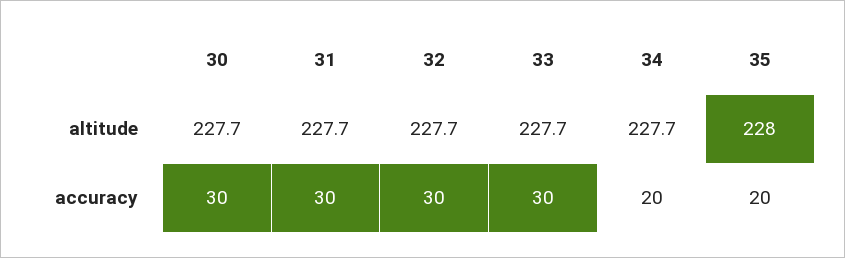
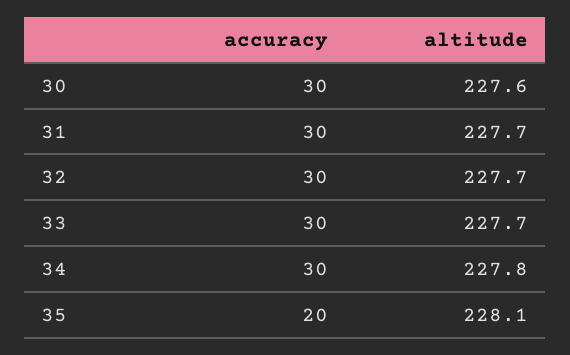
  {
    "30": {
-     "altitude": 227.7,
+     "altitude": 227.6,
      "accuracy": 30
    },
    "31": {
      "altitude": 227.7,
      "accuracy": 30
    },
    "32": {
      "altitude": 227.7,
      "accuracy": 30
    },
    "33": {
      "altitude": 227.7,
      "accuracy": 30
    },
    "34": {
-     "altitude": 227.7,
+     "altitude": 227.8,
-     "accuracy": 20
+     "accuracy": 30
    },
    "35": {
-     "altitude": 228,
+     "altitude": 228.1,
      "accuracy": 20
    }
  }

